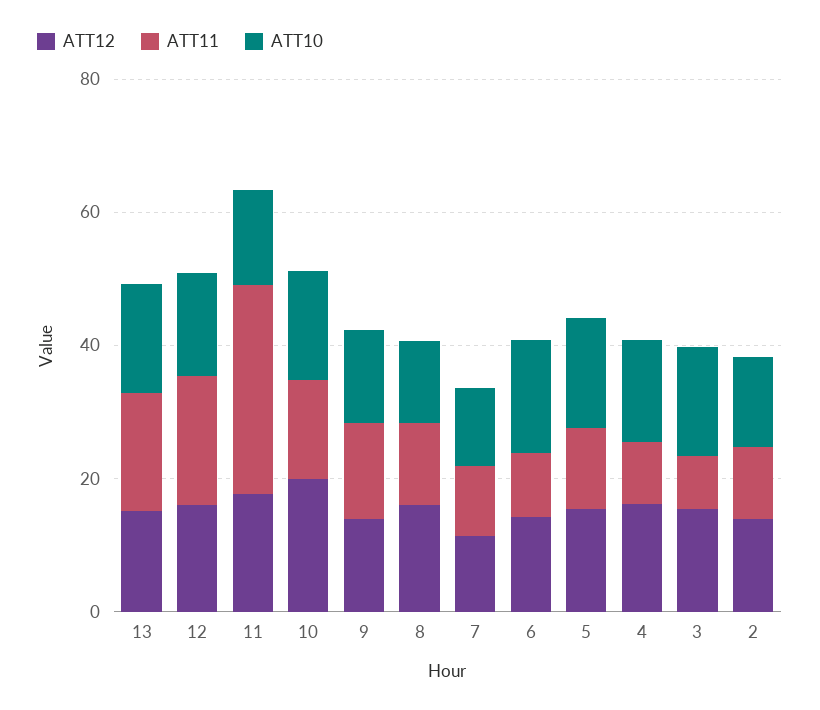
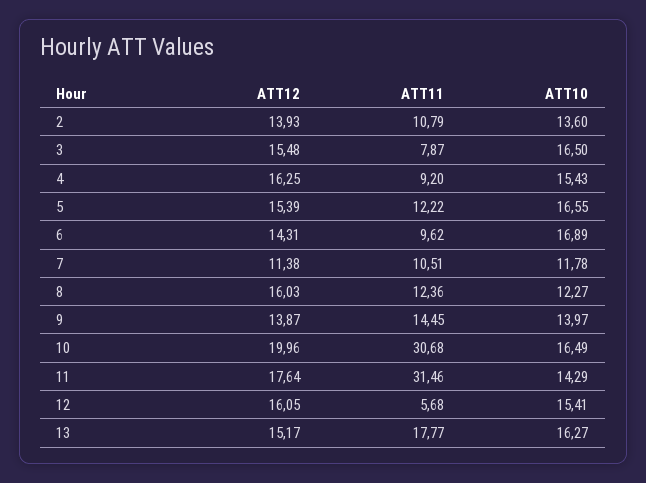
  {
    "ATT12": {
      "13": 15.17,
      "12": 16.05,
      "11": 17.64,
      "10": 19.96,
      "9": 13.87,
      "8": 16.03,
      "7": 11.38,
      "6": 14.31,
      "5": 15.39,
      "4": 16.25,
      "3": 15.48,
      "2": 13.93
    },
    "ATT11": {
      "13": 17.77,
-     "12": 20,
+     "12": 5.68,
      "11": 31.46,
-     "10": 15,
+     "10": 30.68,
      "9": 14.45,
      "8": 12.36,
      "7": 10.51,
      "6": 9.62,
      "5": 12.22,
      "4": 9.2,
      "3": 7.87,
      "2": 10.79
    },
    "ATT10": {
      "13": 16.27,
      "12": 15.41,
      "11": 14.29,
      "10": 16.49,
      "9": 13.97,
      "8": 12.27,
      "7": 11.78,
      "6": 16.89,
      "5": 16.55,
      "4": 15.43,
      "3": 16.5,
      "2": 13.6
    }
  }

